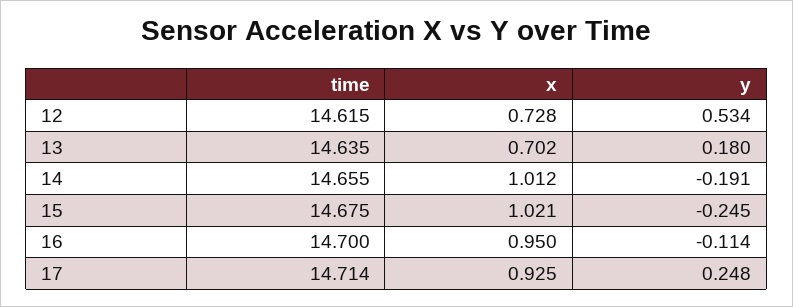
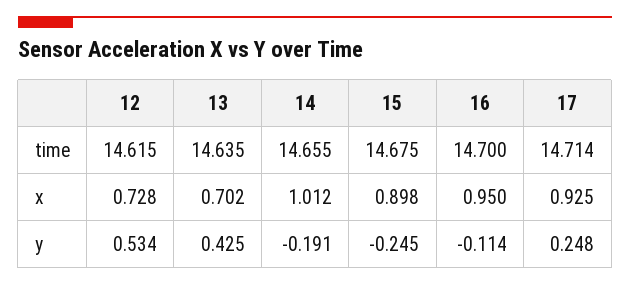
  {
    "time": {
      "12": 14.615,
      "13": 14.635,
      "14": 14.655,
      "15": 14.675,
      "16": 14.7,
      "17": 14.714
    },
    "x": {
      "12": 0.728,
      "13": 0.702,
      "14": 1.012,
-     "15": 1.021,
+     "15": 0.898,
      "16": 0.95,
      "17": 0.925
    },
    "y": {
      "12": 0.534,
-     "13": 0.18,
+     "13": 0.425,
      "14": -0.191,
      "15": -0.245,
      "16": -0.114,
      "17": 0.248
    }
  }

